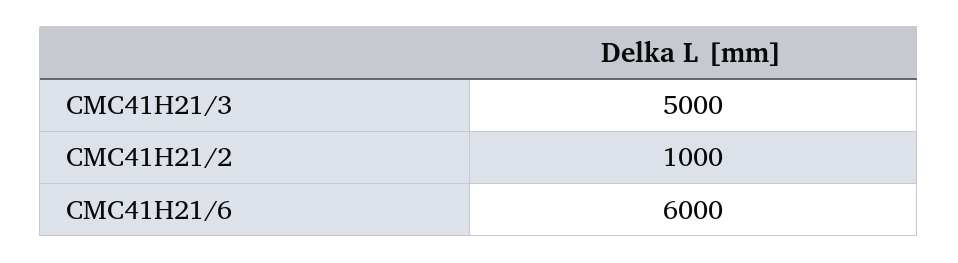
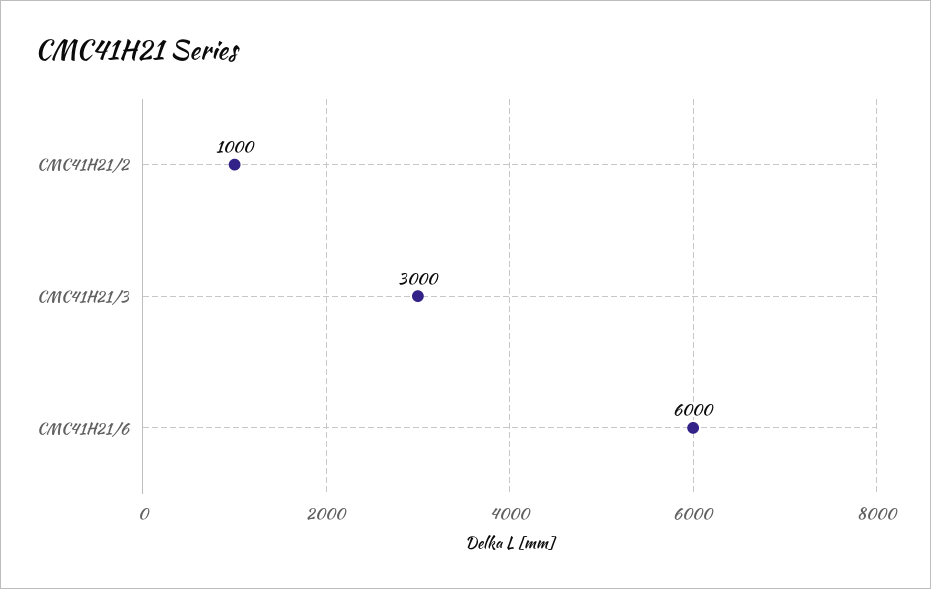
  {
-   "CMC41H21/3": 5000,
+   "CMC41H21/3": 3000,
    "CMC41H21/2": 1000,
    "CMC41H21/6": 6000
  }

